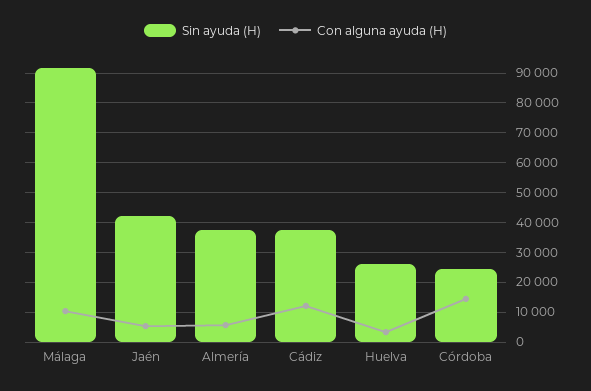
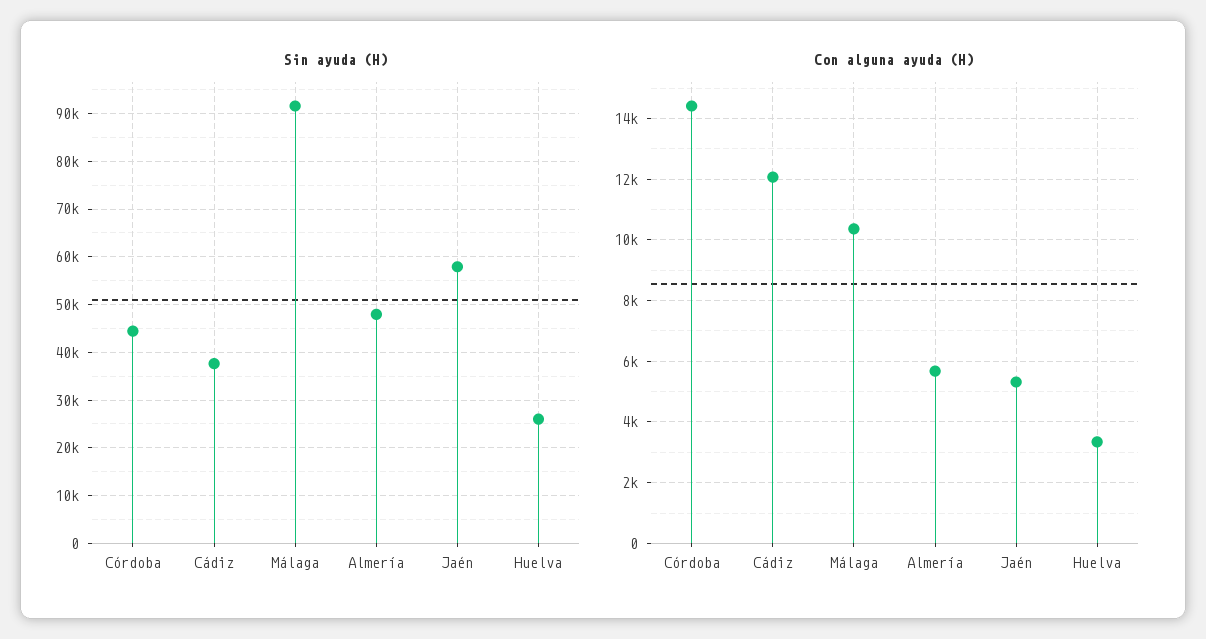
  {
    "Sin ayuda (H)": {
      "Málaga": 92000,
-     "Jaén": 42500,
+     "Jaén": 58000,
-     "Almería": 37500,
+     "Almería": 48000,
      "Cádiz": 38000,
      "Huelva": 26000,
-     "Córdoba": 25000
+     "Córdoba": 44000
    },
    "Con alguna ayuda (H)": {
      "Málaga": 10400,
      "Jaén": 5400,
      "Almería": 5600,
      "Cádiz": 12000,
      "Huelva": 3400,
      "Córdoba": 14400
    }
  }

